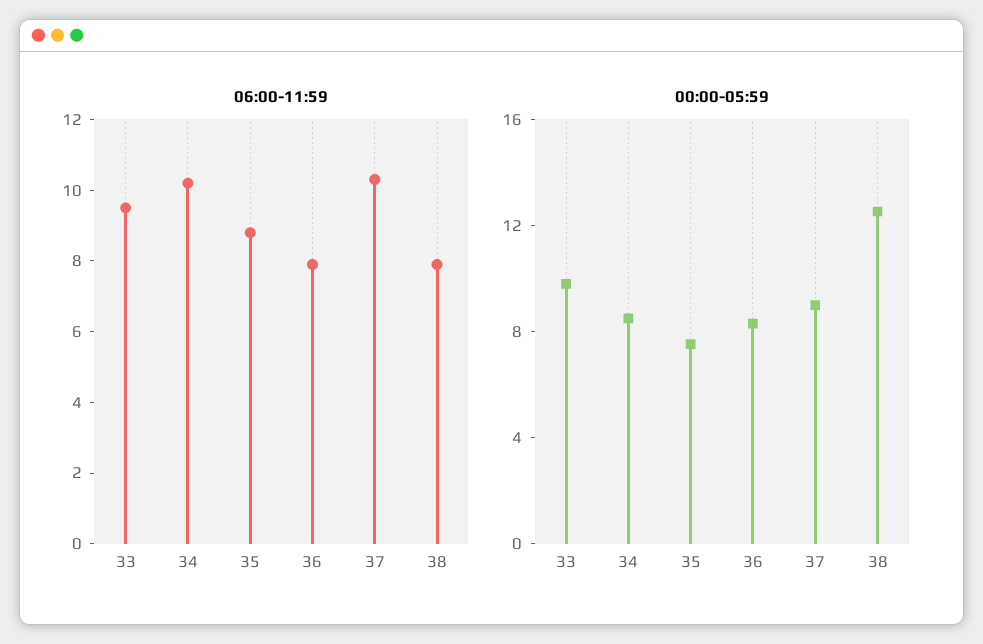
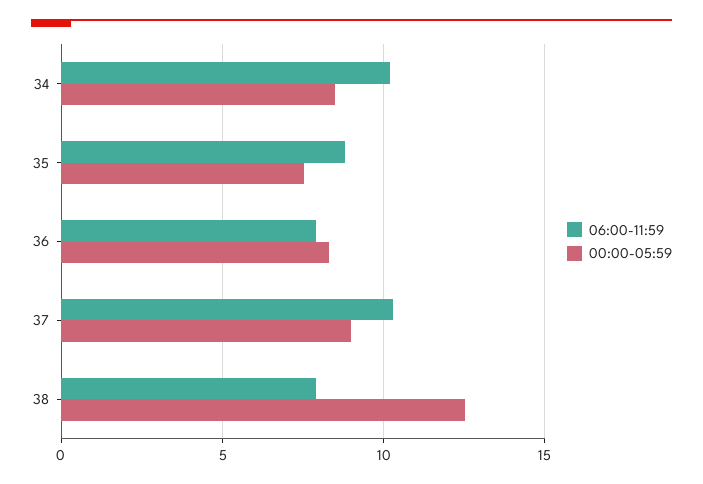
  {
    "06:00-11:59": {
-     "33": 9.5,
      "34": 10,
      "35": 9,
      "36": 8,
      "37": 10.5,
      "38": 8
    },
    "00:00-05:59": {
-     "33": 10,
      "34": 8.5,
      "35": 7.5,
      "36": 8.5,
      "37": 9,
      "38": 12.5
    }
  }

